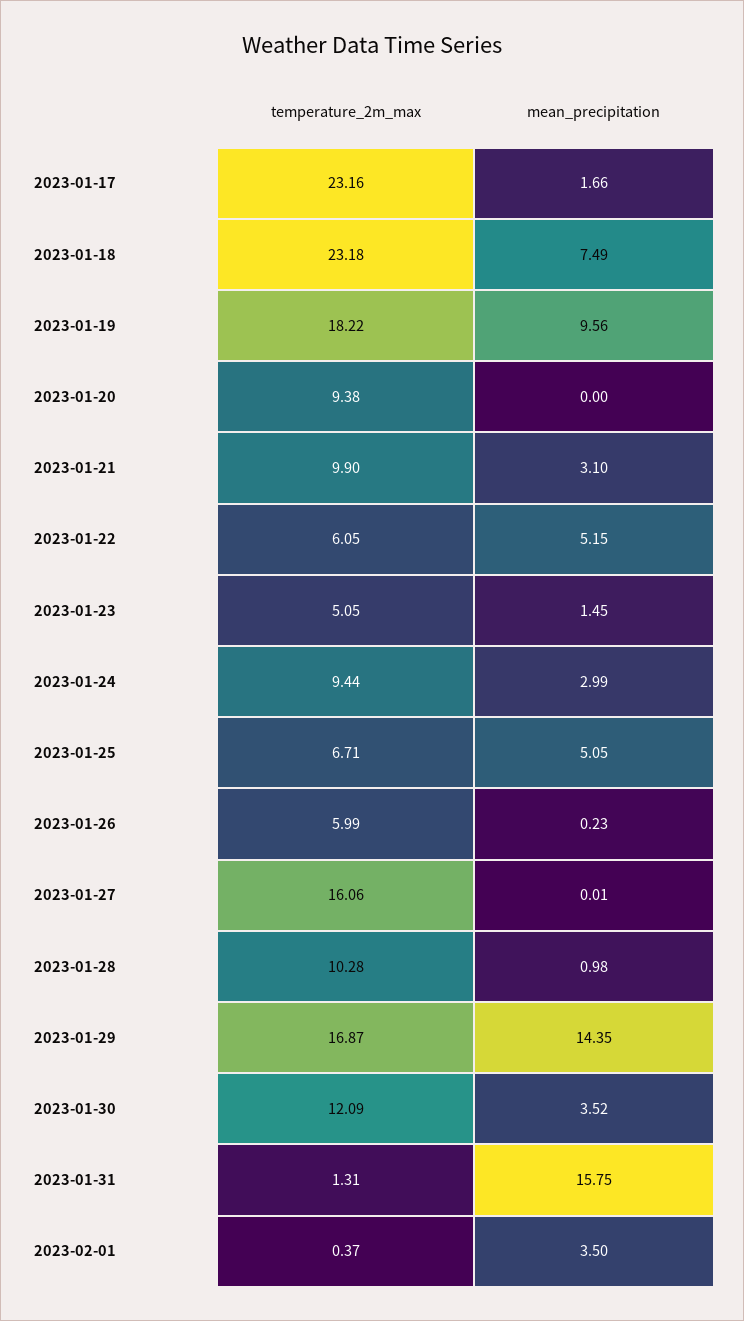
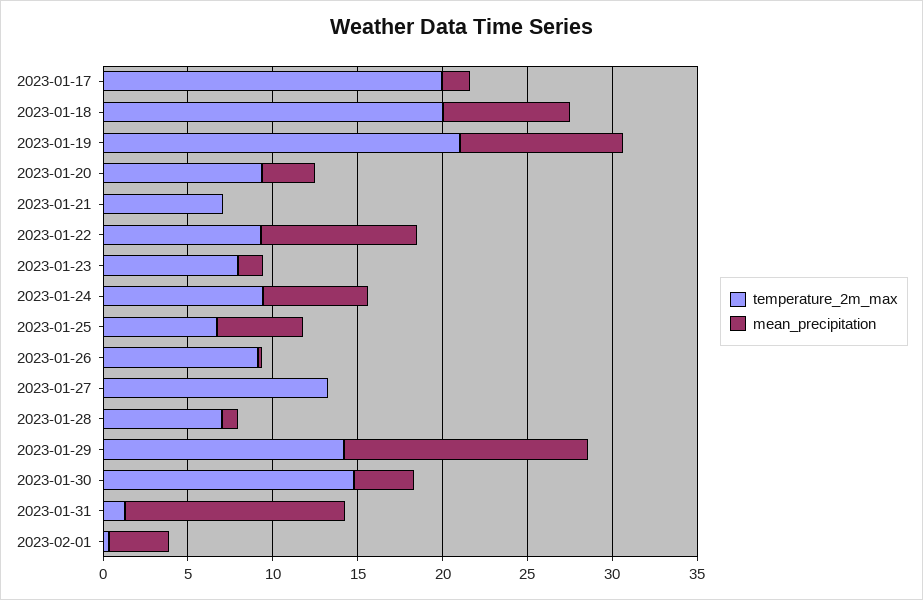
  {
    "temperature_2m_max": {
-     "2023-01-17": 23.16,
+     "2023-01-17": 20,
-     "2023-01-18": 23.18,
+     "2023-01-18": 20,
-     "2023-01-19": 18.22,
+     "2023-01-19": 21,
      "2023-01-20": 9.38,
-     "2023-01-21": 9.9,
+     "2023-01-21": 7,
-     "2023-01-22": 6.05,
+     "2023-01-22": 9,
-     "2023-01-23": 5.05,
+     "2023-01-23": 8,
      "2023-01-24": 9.44,
      "2023-01-25": 6.71,
-     "2023-01-26": 5.99,
+     "2023-01-26": 9,
-     "2023-01-27": 16.06,
+     "2023-01-27": 13,
-     "2023-01-28": 10.28,
+     "2023-01-28": 7,
-     "2023-01-29": 16.87,
+     "2023-01-29": 14,
-     "2023-01-30": 12.09,
+     "2023-01-30": 15,
      "2023-01-31": 1.31,
      "2023-02-01": 0.37
    },
    "mean_precipitation": {
      "2023-01-17": 1.66,
      "2023-01-18": 7.49,
      "2023-01-19": 9.56,
-     "2023-01-20": 0,
+     "2023-01-20": 3,
-     "2023-01-21": 3.1,
+     "2023-01-21": 0,
-     "2023-01-22": 5.15,
+     "2023-01-22": 9,
      "2023-01-23": 1.45,
-     "2023-01-24": 2.99,
+     "2023-01-24": 6,
      "2023-01-25": 5.05,
      "2023-01-26": 0.23,
      "2023-01-27": 0.01,
      "2023-01-28": 0.98,
      "2023-01-29": 14.35,
      "2023-01-30": 3.52,
-     "2023-01-31": 15.75,
+     "2023-01-31": 13,
      "2023-02-01": 3.5
    }
  }

